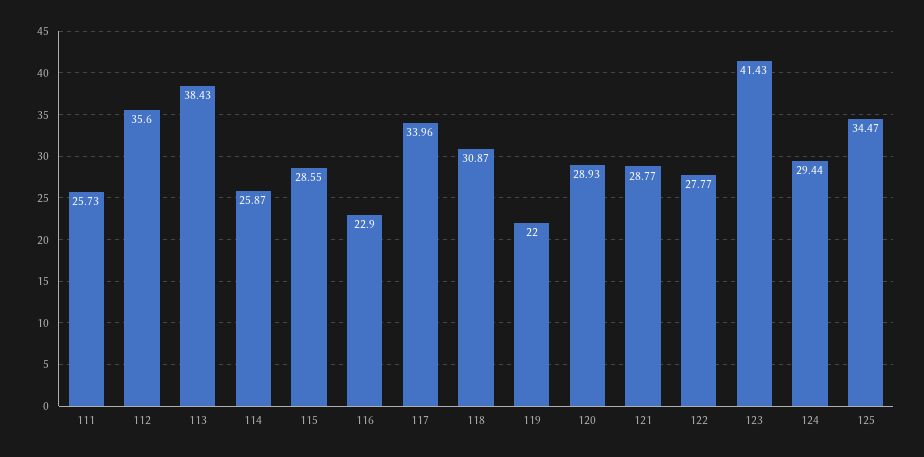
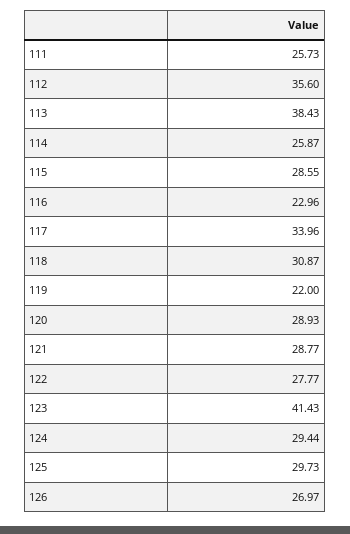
  {
    "111": 25.73,
    "112": 35.6,
    "113": 38.43,
    "114": 25.87,
    "115": 28.55,
-   "116": 22.9,
+   "116": 22.96,
    "117": 33.96,
    "118": 30.87,
    "119": 22,
    "120": 28.93,
    "121": 28.77,
    "122": 27.77,
    "123": 41.43,
    "124": 29.44,
-   "125": 34.47
+   "125": 29.73,
+   "126": 26.97
  }

